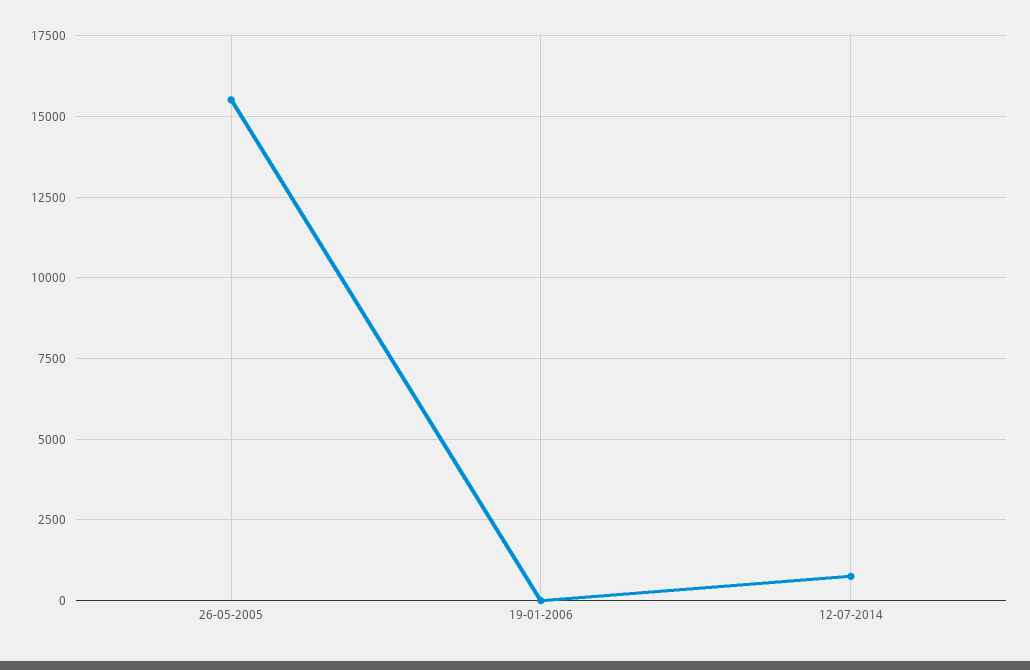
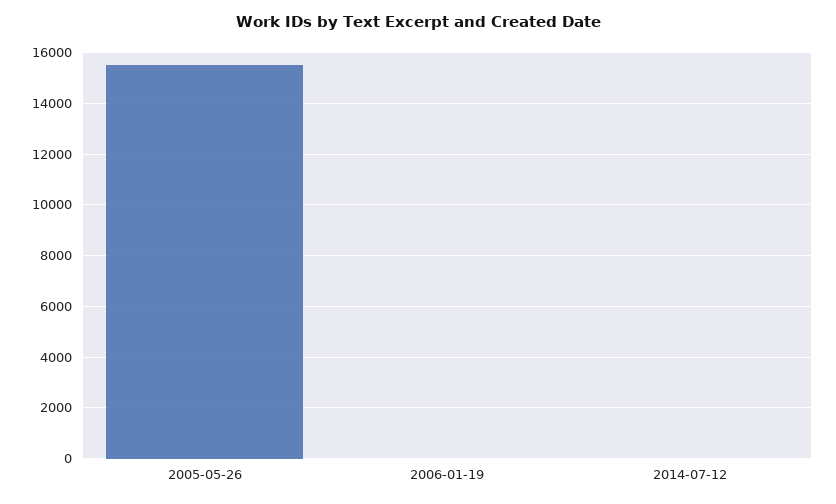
  {
    "26-05-2005": 15500,
    "19-01-2006": 0,
-   "12-07-2014": 750
+   "12-07-2014": 0
  }

